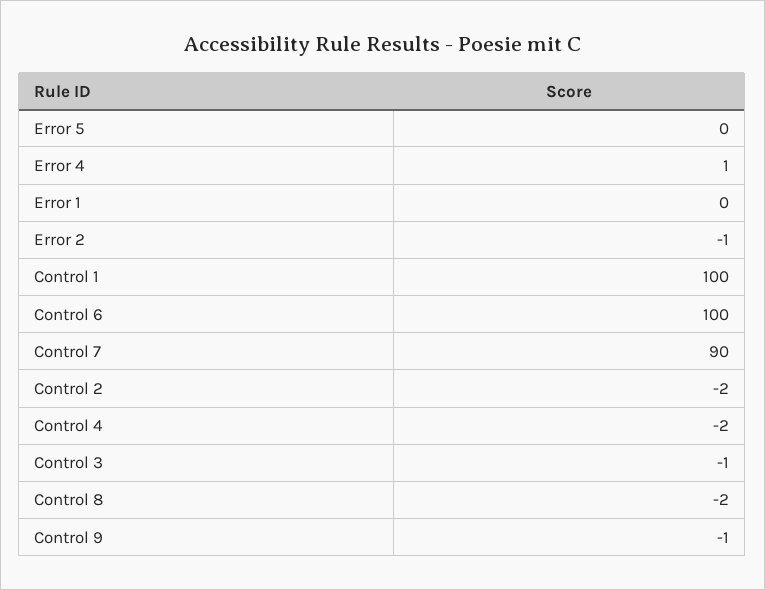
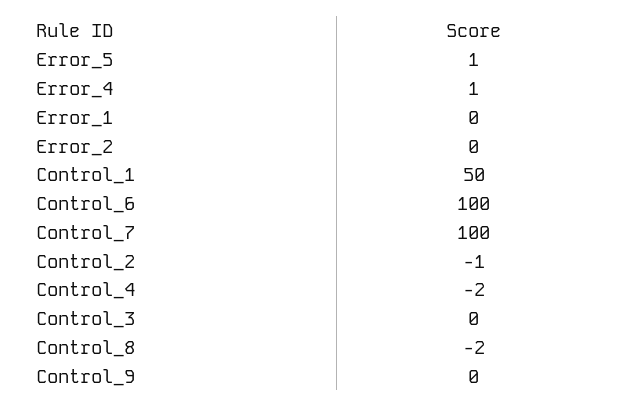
  {
-   "Error 5": 0,
+   "Error 5": 1,
    "Error 4": 1,
    "Error 1": 0,
-   "Error 2": -1,
+   "Error 2": 0,
-   "Control 1": 100,
+   "Control 1": 50,
    "Control 6": 100,
-   "Control 7": 90,
+   "Control 7": 100,
-   "Control 2": -2,
+   "Control 2": -1,
    "Control 4": -2,
-   "Control 3": -1,
+   "Control 3": 0,
    "Control 8": -2,
-   "Control 9": -1
+   "Control 9": 0
  }

